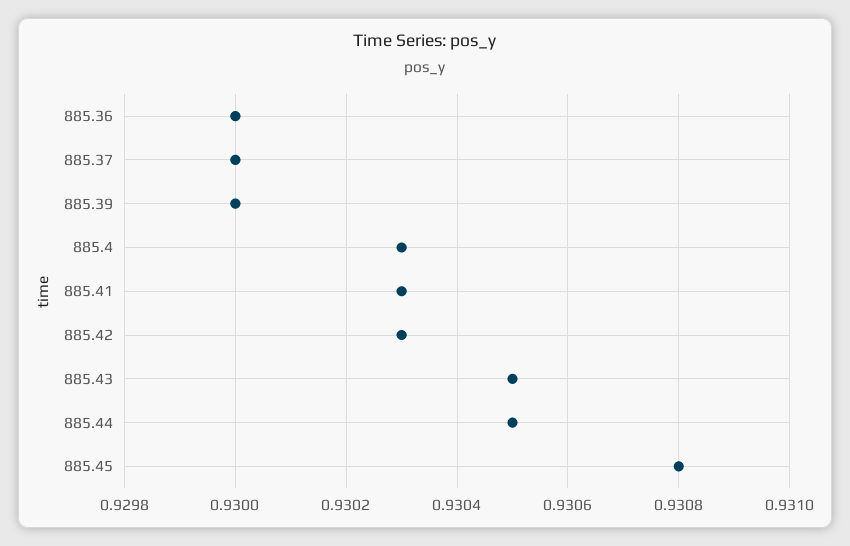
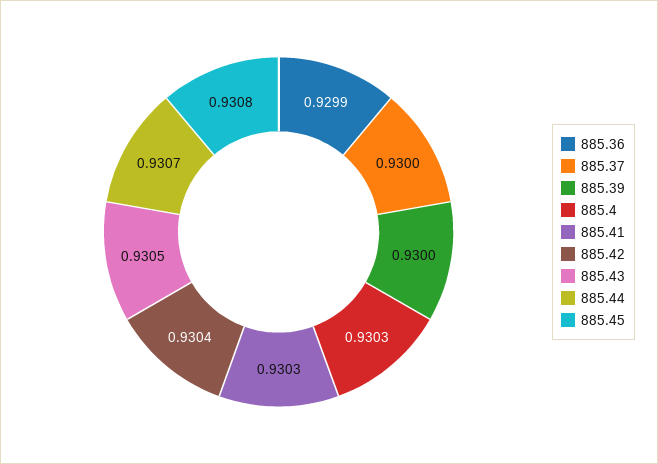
  {
-   "885.36": 0.93,
+   "885.36": 0.9299,
    "885.37": 0.93,
    "885.39": 0.93,
    "885.4": 0.9303,
    "885.41": 0.9303,
-   "885.42": 0.9303,
+   "885.42": 0.9304,
    "885.43": 0.9305,
-   "885.44": 0.9305,
+   "885.44": 0.9307,
    "885.45": 0.9308
  }

